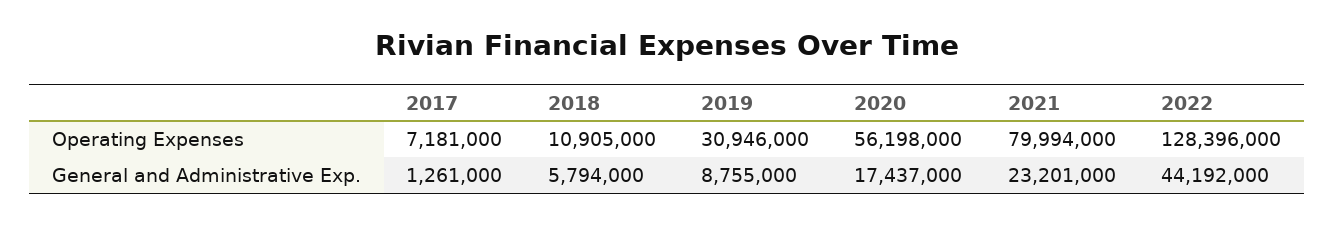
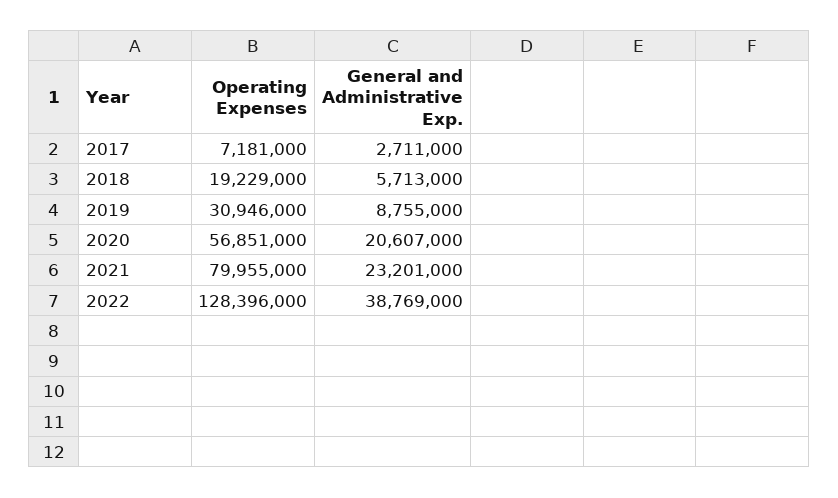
  {
    "2017": {
      "Operating Expenses": 7181000,
-     "General and Administrative Exp.": 1261000
+     "General and Administrative Exp.": 2711000
    },
    "2018": {
-     "Operating Expenses": 10905000,
+     "Operating Expenses": 19229000,
-     "General and Administrative Exp.": 5794000
+     "General and Administrative Exp.": 5713000
    },
    "2019": {
      "Operating Expenses": 30946000,
      "General and Administrative Exp.": 8755000
    },
    "2020": {
-     "Operating Expenses": 56198000,
+     "Operating Expenses": 56851000,
-     "General and Administrative Exp.": 17437000
+     "General and Administrative Exp.": 20607000
    },
    "2021": {
-     "Operating Expenses": 79994000,
+     "Operating Expenses": 79955000,
      "General and Administrative Exp.": 23201000
    },
    "2022": {
      "Operating Expenses": 128396000,
-     "General and Administrative Exp.": 44192000
+     "General and Administrative Exp.": 38769000
    }
  }

